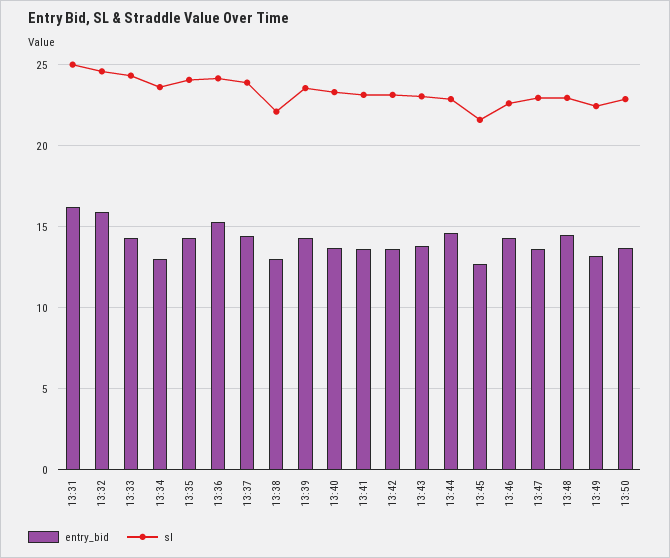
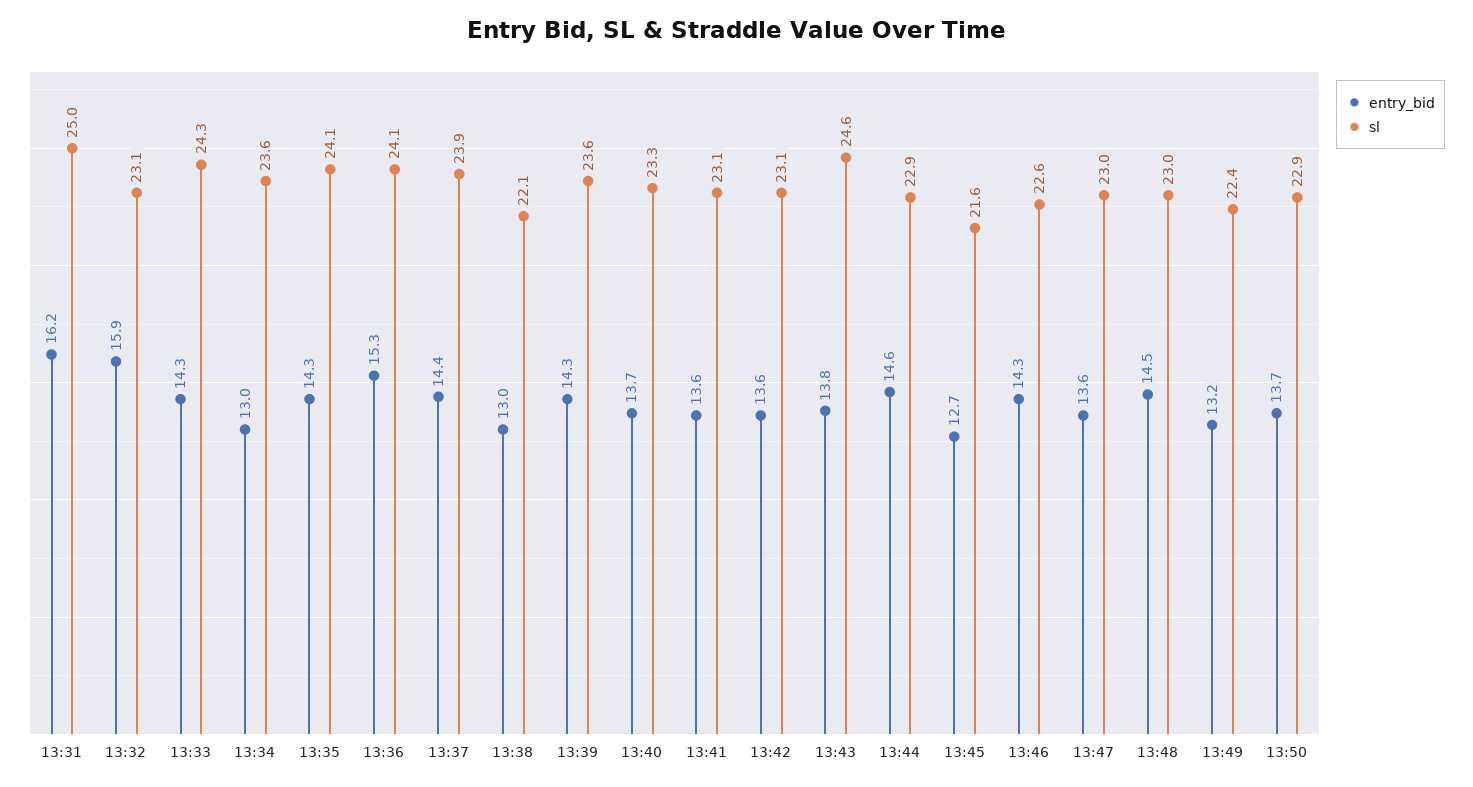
  {
    "entry_bid": {
      "13:31": 16.2,
      "13:32": 15.9,
      "13:33": 14.3,
      "13:34": 13,
      "13:35": 14.3,
      "13:36": 15.3,
      "13:37": 14.4,
      "13:38": 13,
      "13:39": 14.3,
      "13:40": 13.7,
      "13:41": 13.6,
      "13:42": 13.6,
      "13:43": 13.8,
      "13:44": 14.6,
      "13:45": 12.7,
      "13:46": 14.3,
      "13:47": 13.6,
      "13:48": 14.5,
      "13:49": 13.2,
      "13:50": 13.7
    },
    "sl": {
      "13:31": 25,
-     "13:32": 24.5,
+     "13:32": 23.1,
      "13:33": 24.3,
      "13:34": 23.6,
      "13:35": 24.1,
      "13:36": 24.1,
      "13:37": 23.9,
      "13:38": 22.1,
      "13:39": 23.6,
      "13:40": 23.3,
      "13:41": 23.1,
      "13:42": 23.1,
-     "13:43": 23,
+     "13:43": 24.6,
      "13:44": 22.9,
      "13:45": 21.6,
      "13:46": 22.6,
      "13:47": 23,
      "13:48": 23,
      "13:49": 22.4,
      "13:50": 22.9
    }
  }

